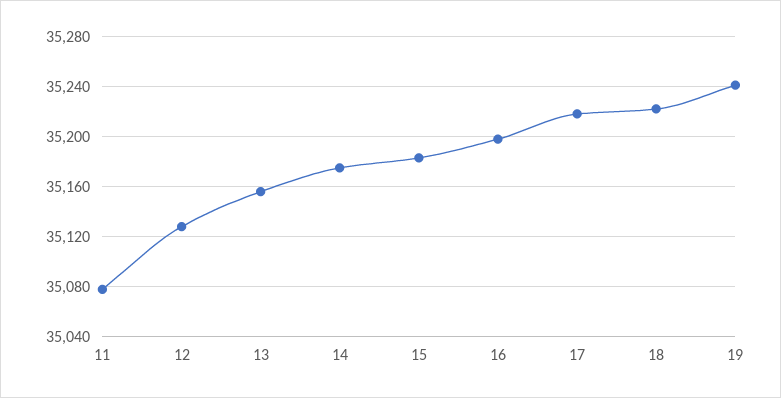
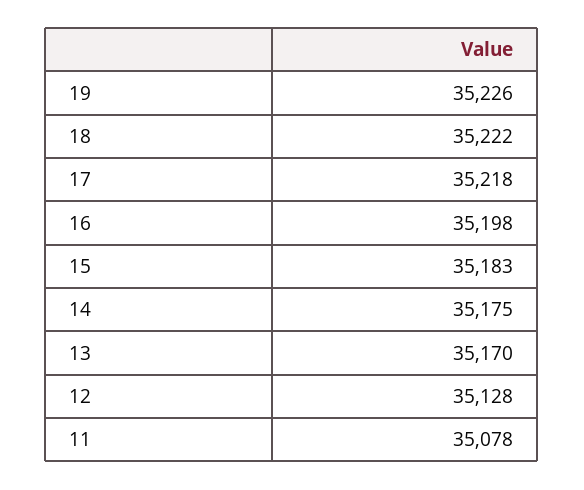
  {
    "11": 35078,
    "12": 35128,
-   "13": 35155,
+   "13": 35170,
    "14": 35175,
    "15": 35183,
    "16": 35198,
    "17": 35218,
    "18": 35222,
-   "19": 35240
+   "19": 35226
  }

